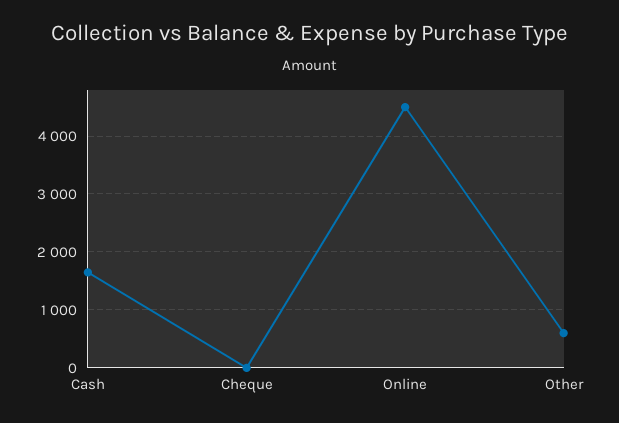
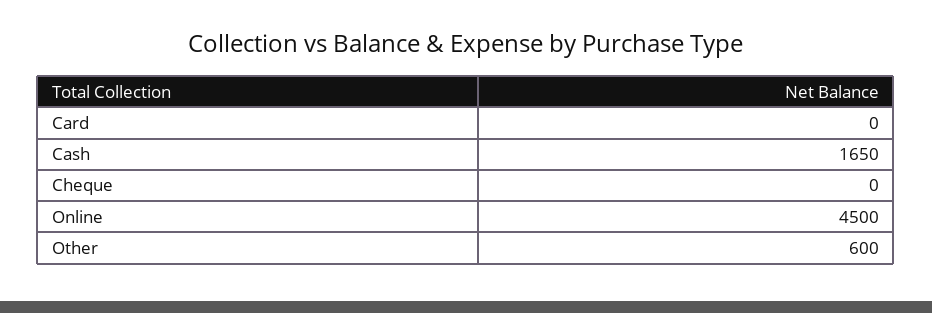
  {
    "Cash": 1650,
    "Cheque": 0,
    "Online": 4500,
-   "Other": 600
+   "Other": 600,
+   "Card": 0
  }

